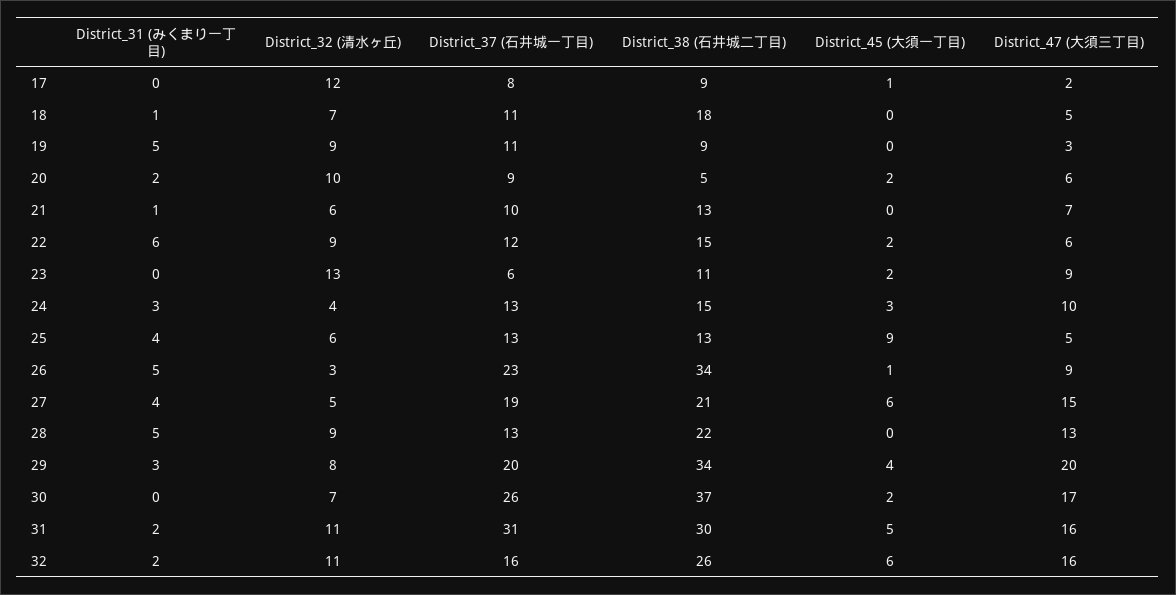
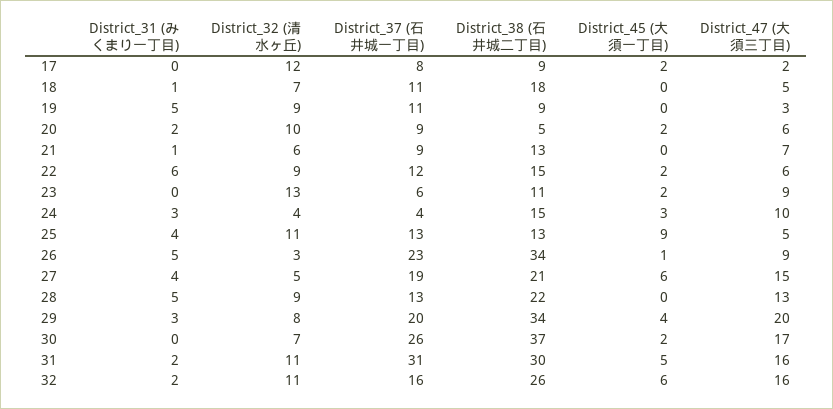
  {
    "District_31 (みくまり一丁目)": {
      "17": 0,
      "18": 1,
      "19": 5,
      "20": 2,
      "21": 1,
      "22": 6,
      "23": 0,
      "24": 3,
      "25": 4,
      "26": 5,
      "27": 4,
      "28": 5,
      "29": 3,
      "30": 0,
      "31": 2,
      "32": 2
    },
    "District_32 (清水ヶ丘)": {
      "17": 12,
      "18": 7,
      "19": 9,
      "20": 10,
      "21": 6,
      "22": 9,
      "23": 13,
      "24": 4,
-     "25": 6,
+     "25": 11,
      "26": 3,
      "27": 5,
      "28": 9,
      "29": 8,
      "30": 7,
      "31": 11,
      "32": 11
    },
    "District_37 (石井城一丁目)": {
      "17": 8,
      "18": 11,
      "19": 11,
      "20": 9,
-     "21": 10,
+     "21": 9,
      "22": 12,
      "23": 6,
-     "24": 13,
+     "24": 4,
      "25": 13,
      "26": 23,
      "27": 19,
      "28": 13,
      "29": 20,
      "30": 26,
      "31": 31,
      "32": 16
    },
    "District_38 (石井城二丁目)": {
      "17": 9,
      "18": 18,
      "19": 9,
      "20": 5,
      "21": 13,
      "22": 15,
      "23": 11,
      "24": 15,
      "25": 13,
      "26": 34,
      "27": 21,
      "28": 22,
      "29": 34,
      "30": 37,
      "31": 30,
      "32": 26
    },
    "District_45 (大須一丁目)": {
-     "17": 1,
+     "17": 2,
      "18": 0,
      "19": 0,
      "20": 2,
      "21": 0,
      "22": 2,
      "23": 2,
      "24": 3,
      "25": 9,
      "26": 1,
      "27": 6,
      "28": 0,
      "29": 4,
      "30": 2,
      "31": 5,
      "32": 6
    },
    "District_47 (大須三丁目)": {
      "17": 2,
      "18": 5,
      "19": 3,
      "20": 6,
      "21": 7,
      "22": 6,
      "23": 9,
      "24": 10,
      "25": 5,
      "26": 9,
      "27": 15,
      "28": 13,
      "29": 20,
      "30": 17,
      "31": 16,
      "32": 16
    }
  }

